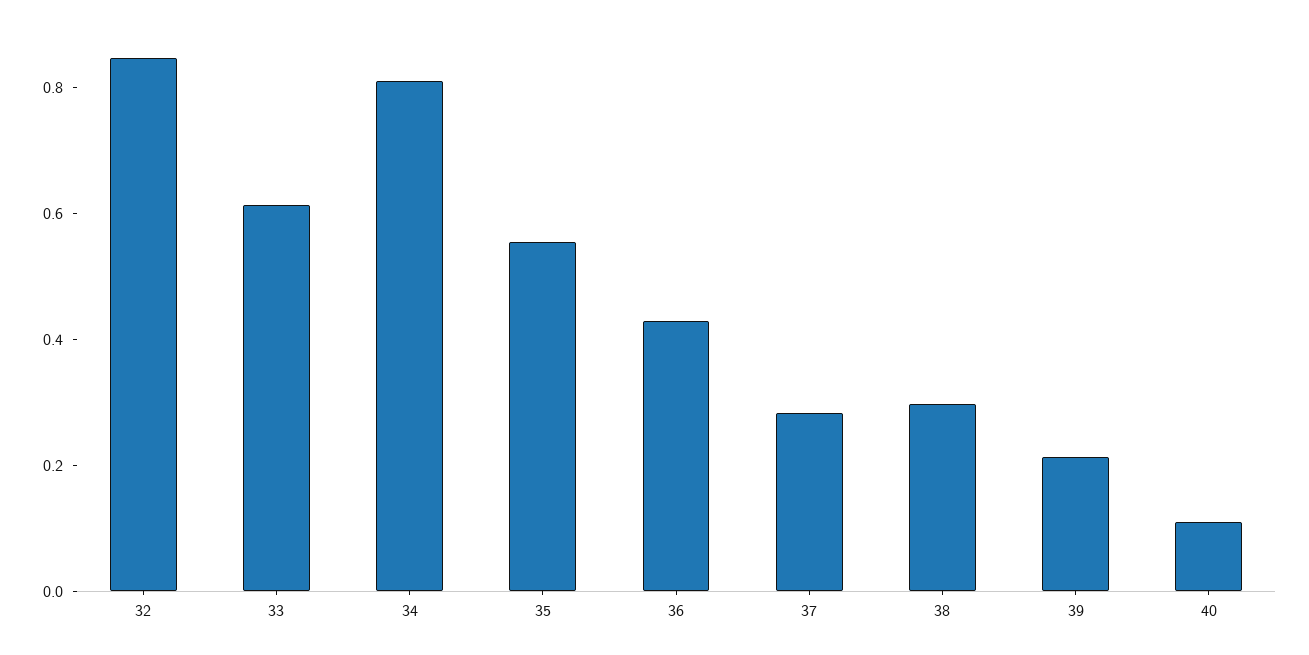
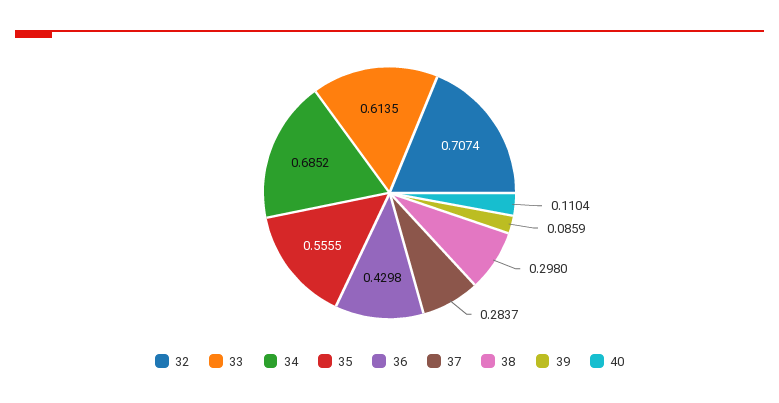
  {
-   "32": 0.85,
+   "32": 0.7074,
    "33": 0.6135,
-   "34": 0.8,
+   "34": 0.6852,
    "35": 0.5555,
    "36": 0.4298,
    "37": 0.2837,
    "38": 0.298,
-   "39": 0.2,
+   "39": 0.0859,
    "40": 0.1104
  }

